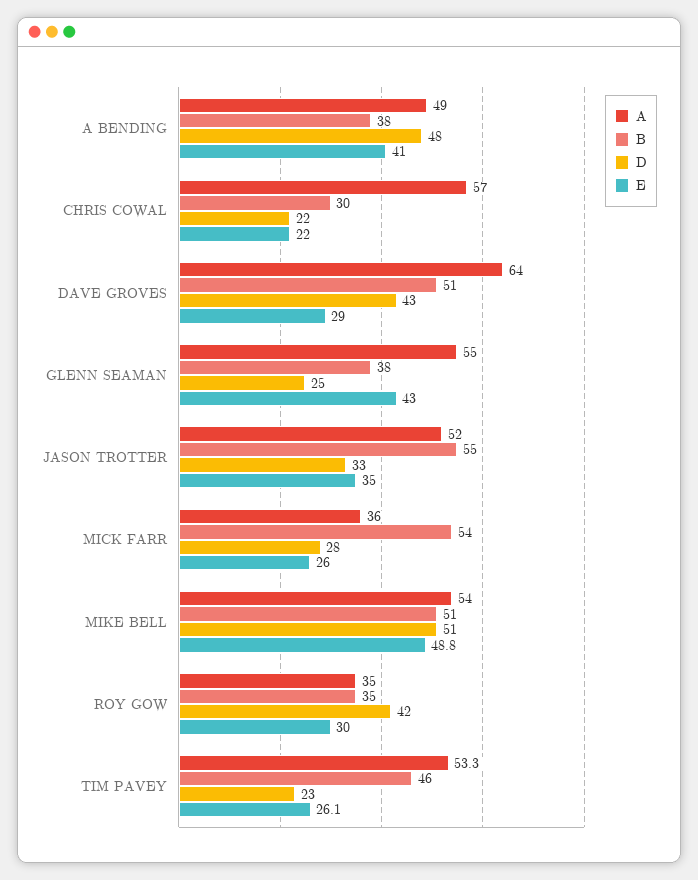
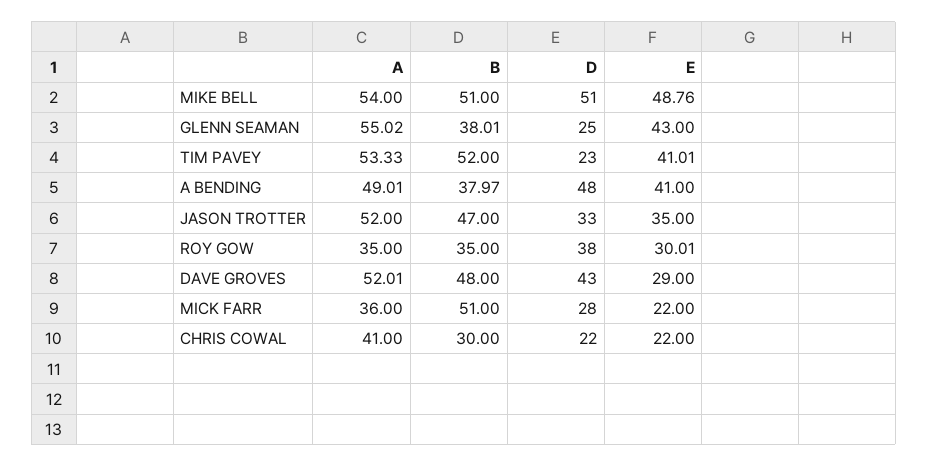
  {
    "A": {
      "A BENDING": 49.01,
-     "CHRIS COWAL": 57,
+     "CHRIS COWAL": 41,
-     "DAVE GROVES": 64,
+     "DAVE GROVES": 52.01,
      "GLENN SEAMAN": 55.02,
      "JASON TROTTER": 52,
      "MICK FARR": 36,
      "MIKE BELL": 54,
      "ROY GOW": 35,
      "TIM PAVEY": 53.33
    },
    "B": {
      "A BENDING": 37.97,
      "CHRIS COWAL": 30,
-     "DAVE GROVES": 51,
+     "DAVE GROVES": 48,
      "GLENN SEAMAN": 38.01,
-     "JASON TROTTER": 55,
+     "JASON TROTTER": 47,
-     "MICK FARR": 54,
+     "MICK FARR": 51,
      "MIKE BELL": 51,
      "ROY GOW": 35,
-     "TIM PAVEY": 46
+     "TIM PAVEY": 52
    },
    "D": {
      "A BENDING": 48,
      "CHRIS COWAL": 22,
      "DAVE GROVES": 43,
      "GLENN SEAMAN": 25,
      "JASON TROTTER": 33,
      "MICK FARR": 28,
      "MIKE BELL": 51,
-     "ROY GOW": 42,
+     "ROY GOW": 38,
      "TIM PAVEY": 23
    },
    "E": {
      "A BENDING": 41,
      "CHRIS COWAL": 22,
      "DAVE GROVES": 29,
      "GLENN SEAMAN": 43,
      "JASON TROTTER": 35,
-     "MICK FARR": 26,
+     "MICK FARR": 22,
      "MIKE BELL": 48.76,
      "ROY GOW": 30.01,
-     "TIM PAVEY": 26.1
+     "TIM PAVEY": 41.01
    }
  }

